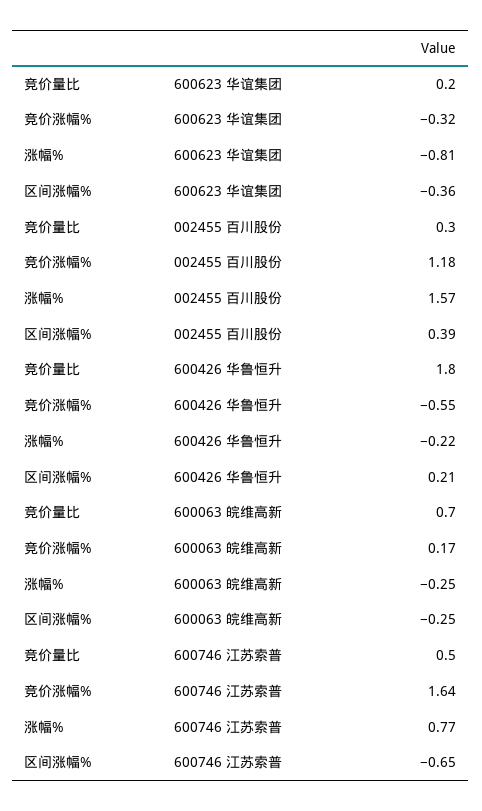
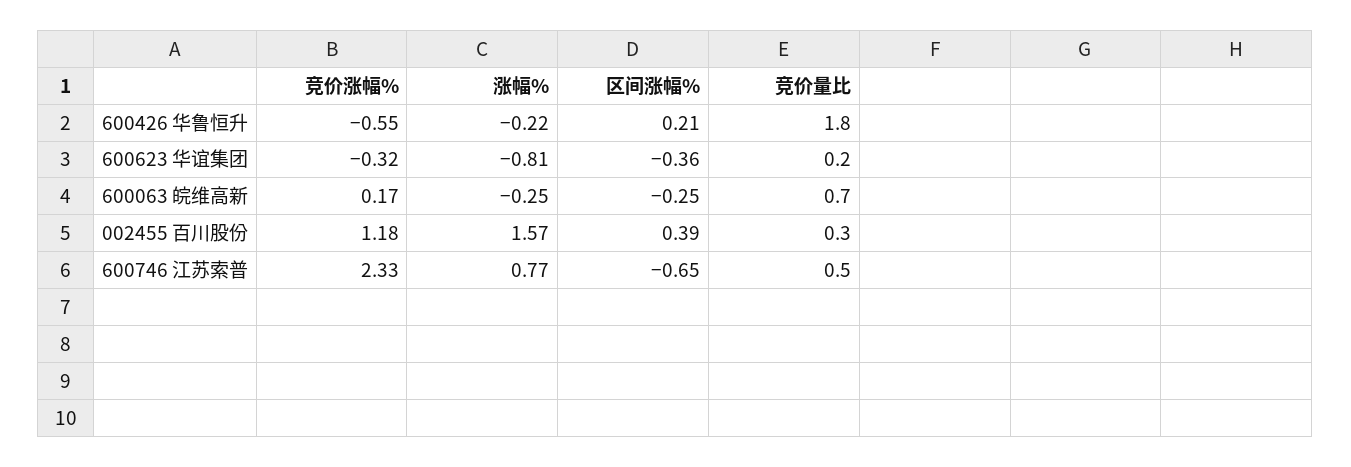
  {
    "竞价量比": {
      "600623 华谊集团": 0.2,
      "002455 百川股份": 0.3,
      "600426 华鲁恒升": 1.8,
      "600063 皖维高新": 0.7,
      "600746 江苏索普": 0.5
    },
    "竞价涨幅%": {
      "600623 华谊集团": -0.32,
      "002455 百川股份": 1.18,
      "600426 华鲁恒升": -0.55,
      "600063 皖维高新": 0.17,
-     "600746 江苏索普": 1.64
+     "600746 江苏索普": 2.33
    },
    "涨幅%": {
      "600623 华谊集团": -0.81,
      "002455 百川股份": 1.57,
      "600426 华鲁恒升": -0.22,
      "600063 皖维高新": -0.25,
      "600746 江苏索普": 0.77
    },
    "区间涨幅%": {
      "600623 华谊集团": -0.36,
      "002455 百川股份": 0.39,
      "600426 华鲁恒升": 0.21,
      "600063 皖维高新": -0.25,
      "600746 江苏索普": -0.65
    }
  }

